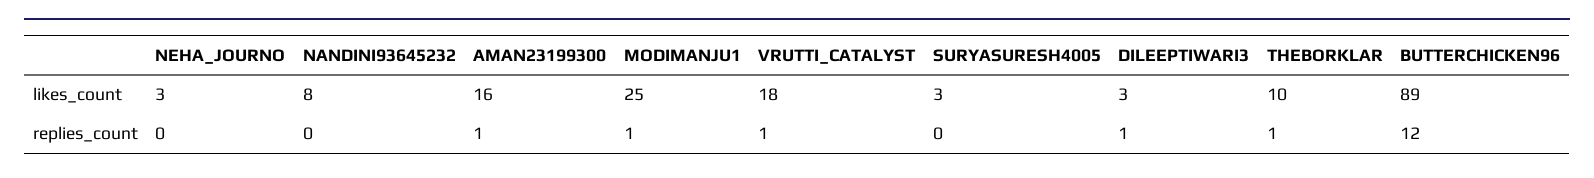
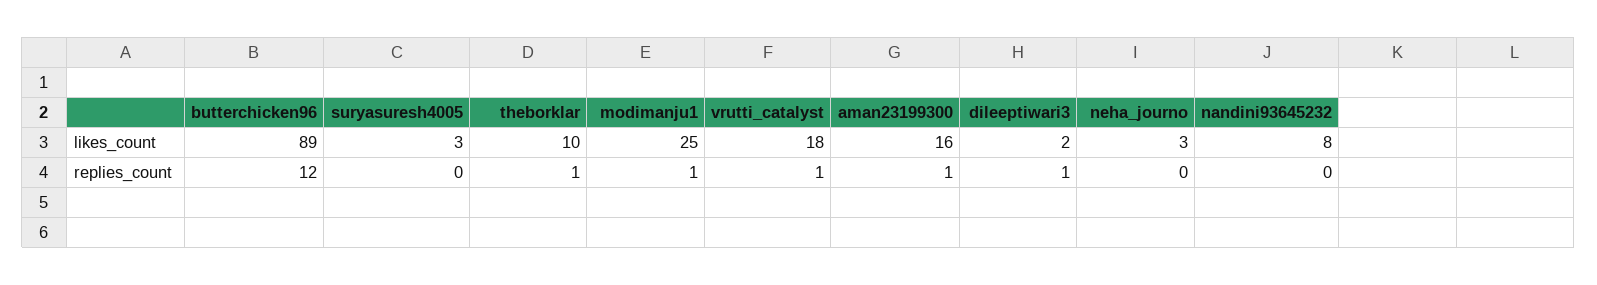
  {
    "NEHA_JOURNO": {
      "likes_count": 3,
      "replies_count": 0
    },
    "NANDINI93645232": {
      "likes_count": 8,
      "replies_count": 0
    },
    "AMAN23199300": {
      "likes_count": 16,
      "replies_count": 1
    },
    "MODIMANJU1": {
      "likes_count": 25,
      "replies_count": 1
    },
    "VRUTTI_CATALYST": {
      "likes_count": 18,
      "replies_count": 1
    },
    "SURYASURESH4005": {
      "likes_count": 3,
      "replies_count": 0
    },
    "DILEEPTIWARI3": {
-     "likes_count": 3,
+     "likes_count": 2,
      "replies_count": 1
    },
    "THEBORKLAR": {
      "likes_count": 10,
      "replies_count": 1
    },
    "BUTTERCHICKEN96": {
      "likes_count": 89,
      "replies_count": 12
    }
  }

